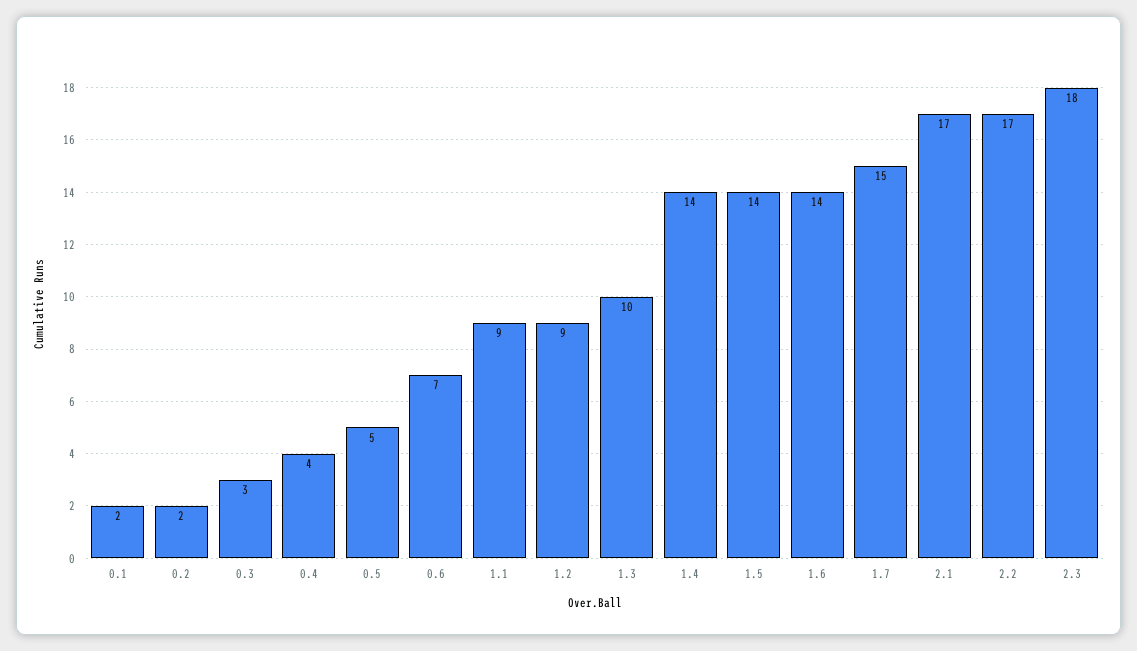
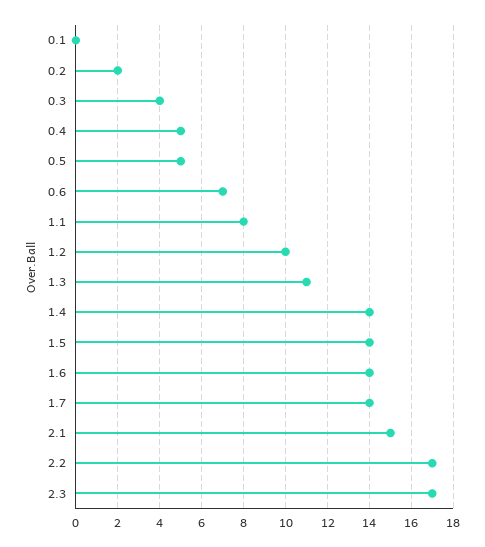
  {
-   "0.1": 2,
+   "0.1": 0,
    "0.2": 2,
-   "0.3": 3,
+   "0.3": 4,
-   "0.4": 4,
+   "0.4": 5,
    "0.5": 5,
    "0.6": 7,
-   "1.1": 9,
+   "1.1": 8,
-   "1.2": 9,
+   "1.2": 10,
-   "1.3": 10,
+   "1.3": 11,
    "1.4": 14,
    "1.5": 14,
    "1.6": 14,
-   "1.7": 15,
+   "1.7": 14,
-   "2.1": 17,
+   "2.1": 15,
    "2.2": 17,
-   "2.3": 18
+   "2.3": 17
  }

